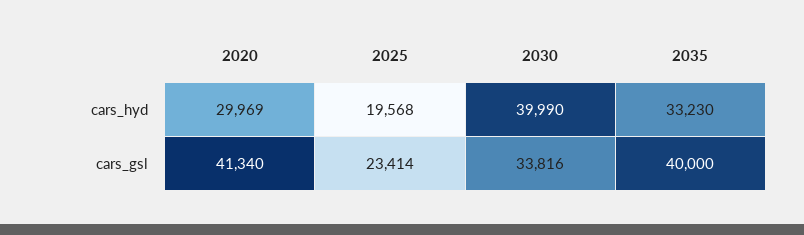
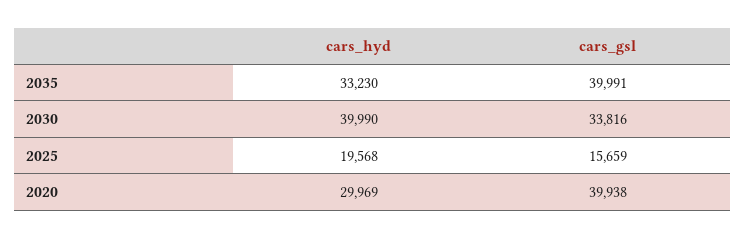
  {
    "2020": {
      "cars_hyd": 29969,
-     "cars_gsl": 41340
+     "cars_gsl": 39938
    },
    "2025": {
      "cars_hyd": 19568,
-     "cars_gsl": 23414
+     "cars_gsl": 15659
    },
    "2030": {
      "cars_hyd": 39990,
      "cars_gsl": 33816
    },
    "2035": {
      "cars_hyd": 33230,
-     "cars_gsl": 40000
+     "cars_gsl": 39991
    }
  }

